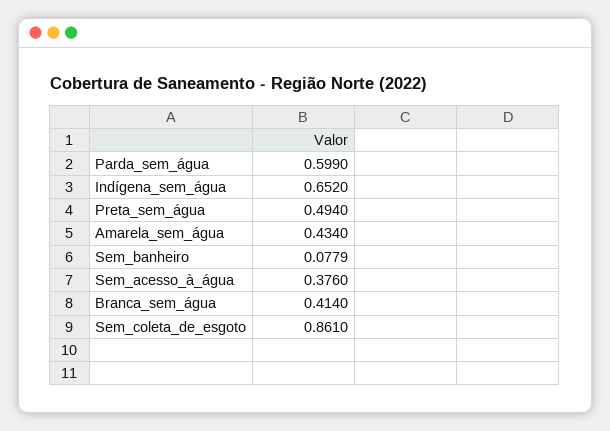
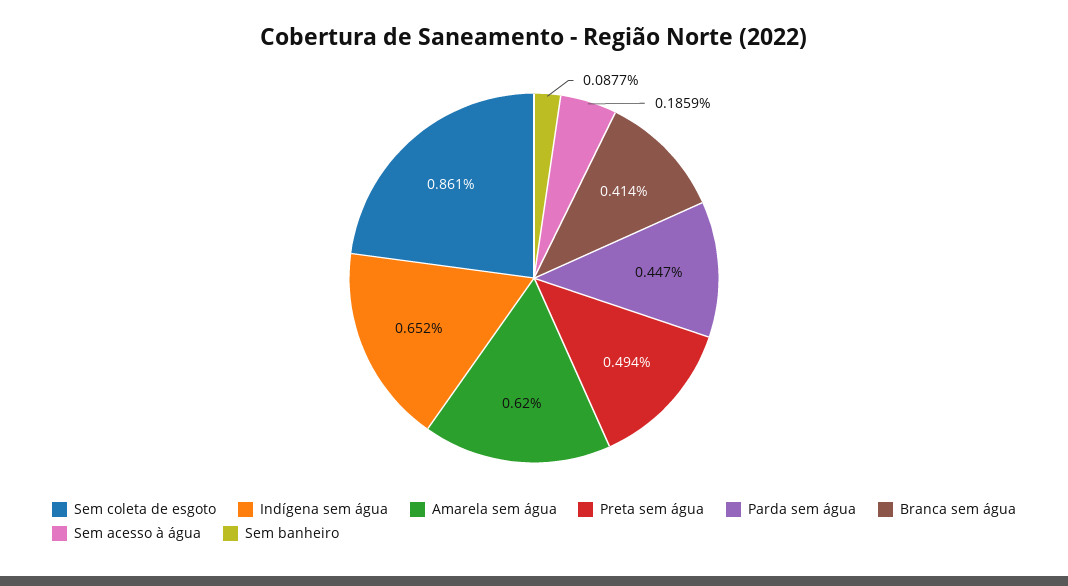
  {
-   "Parda_sem_água": 0.599,
+   "Parda_sem_água": 0.447,
    "Indígena_sem_água": 0.652,
    "Preta_sem_água": 0.494,
-   "Amarela_sem_água": 0.434,
+   "Amarela_sem_água": 0.62,
-   "Sem_banheiro": 0.0779,
+   "Sem_banheiro": 0.0877,
-   "Sem_acesso_à_água": 0.376,
+   "Sem_acesso_à_água": 0.1859,
    "Branca_sem_água": 0.414,
    "Sem_coleta_de_esgoto": 0.861
  }

